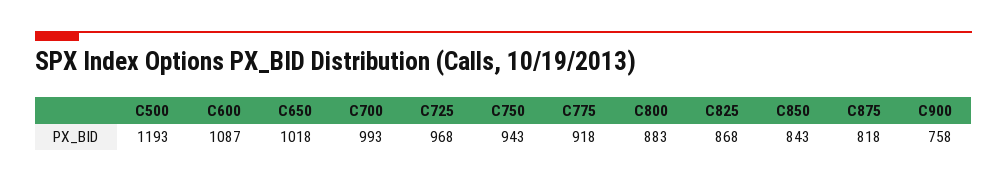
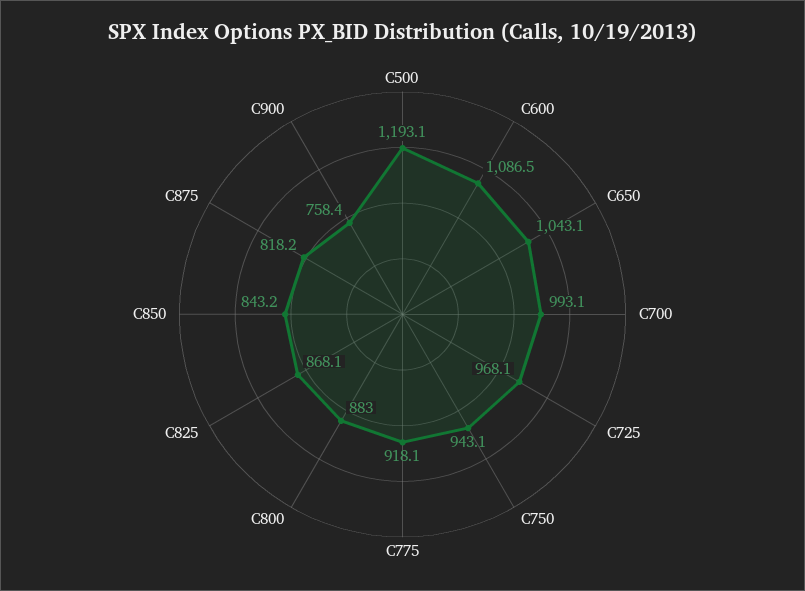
  {
    "C500": 1193.1,
    "C600": 1086.5,
-   "C650": 1018,
+   "C650": 1043.1,
    "C700": 993.1,
    "C725": 968.1,
    "C750": 943.1,
    "C775": 918.1,
    "C800": 883,
    "C825": 868.1,
    "C850": 843.2,
    "C875": 818.2,
    "C900": 758.4
  }

